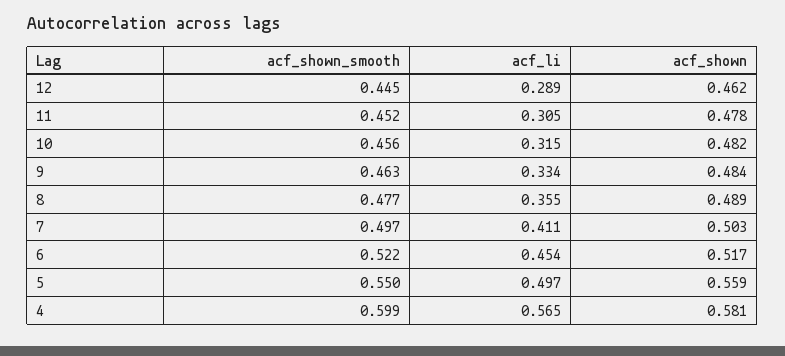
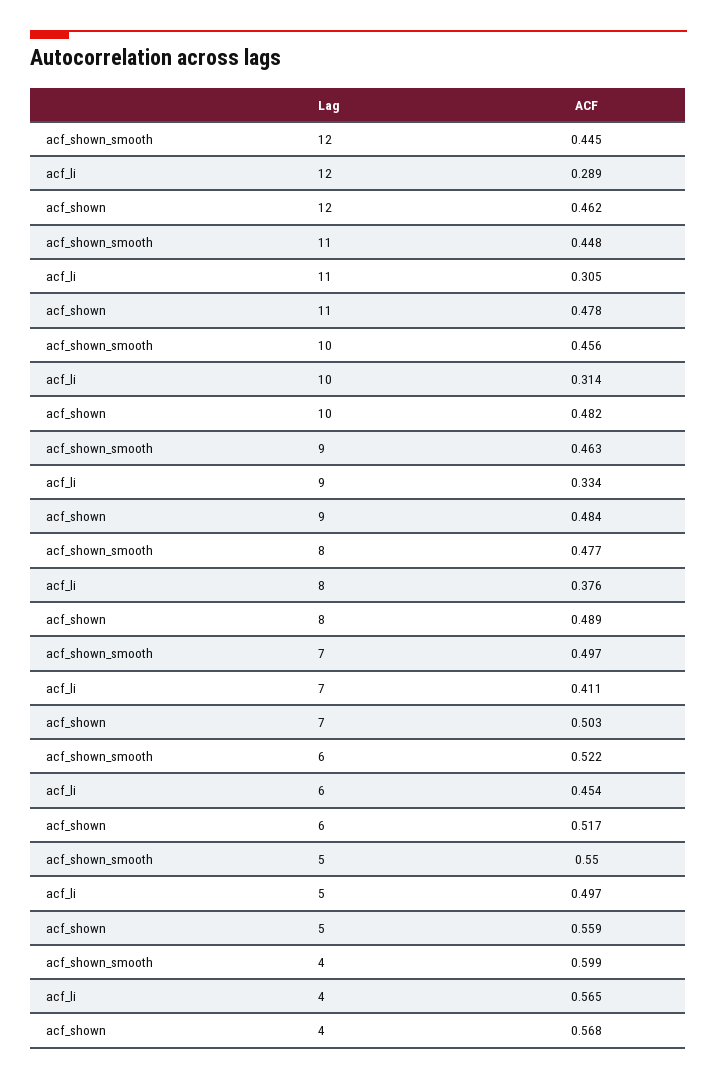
  {
    "acf_shown_smooth": {
      "12": 0.445,
-     "11": 0.452,
+     "11": 0.448,
      "10": 0.456,
      "9": 0.463,
      "8": 0.477,
      "7": 0.497,
      "6": 0.522,
      "5": 0.55,
      "4": 0.599
    },
    "acf_li": {
      "12": 0.289,
      "11": 0.305,
-     "10": 0.315,
+     "10": 0.314,
      "9": 0.334,
-     "8": 0.355,
+     "8": 0.376,
      "7": 0.411,
      "6": 0.454,
      "5": 0.497,
      "4": 0.565
    },
    "acf_shown": {
      "12": 0.462,
      "11": 0.478,
      "10": 0.482,
      "9": 0.484,
      "8": 0.489,
      "7": 0.503,
      "6": 0.517,
      "5": 0.559,
-     "4": 0.581
+     "4": 0.568
    }
  }

